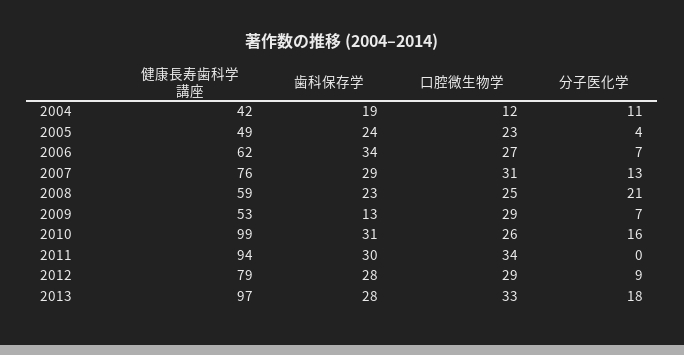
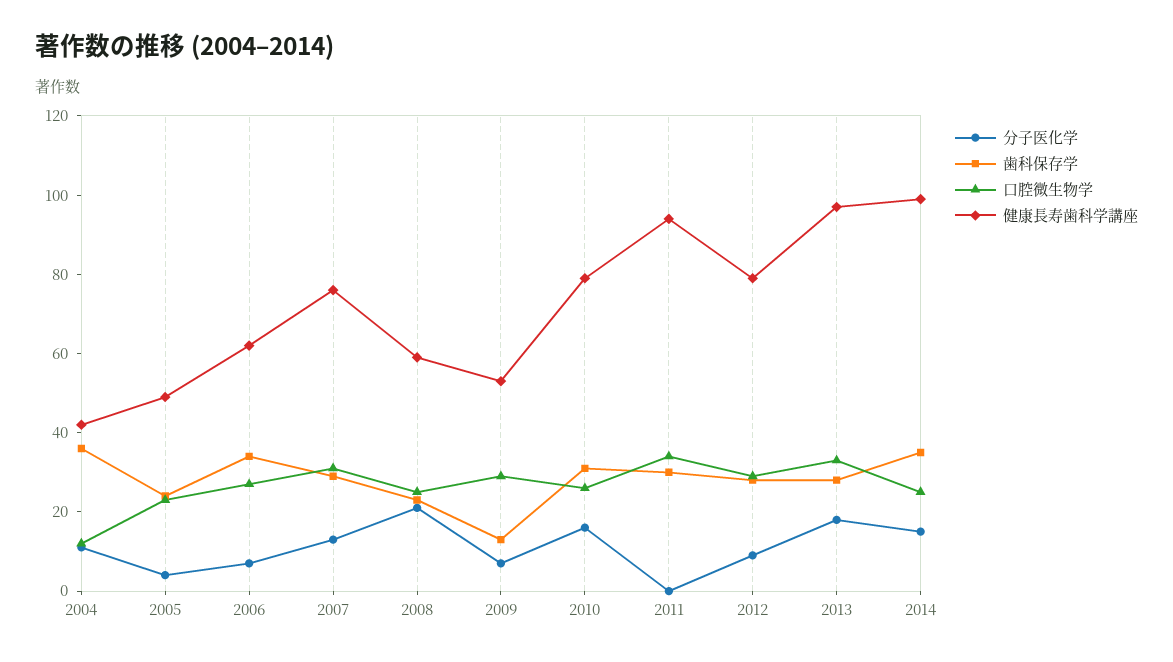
  {
    "健康長寿歯科学講座": {
      "2004": 42,
      "2005": 49,
      "2006": 62,
      "2007": 76,
      "2008": 59,
      "2009": 53,
-     "2010": 99,
+     "2010": 80,
      "2011": 94,
      "2012": 79,
-     "2013": 97
+     "2013": 97,
+     "2014": 100
    },
    "歯科保存学": {
-     "2004": 19,
+     "2004": 35,
      "2005": 24,
      "2006": 34,
      "2007": 29,
      "2008": 23,
      "2009": 13,
      "2010": 31,
      "2011": 30,
      "2012": 28,
-     "2013": 28
+     "2013": 28,
+     "2014": 35
    },
    "口腔微生物学": {
      "2004": 12,
      "2005": 23,
      "2006": 27,
      "2007": 31,
      "2008": 25,
      "2009": 29,
      "2010": 26,
      "2011": 34,
      "2012": 29,
-     "2013": 33
+     "2013": 33,
+     "2014": 25
    },
    "分子医化学": {
      "2004": 11,
      "2005": 4,
      "2006": 7,
      "2007": 13,
      "2008": 21,
      "2009": 7,
      "2010": 16,
      "2011": 0,
      "2012": 9,
-     "2013": 18
+     "2013": 18,
+     "2014": 15
    }
  }

